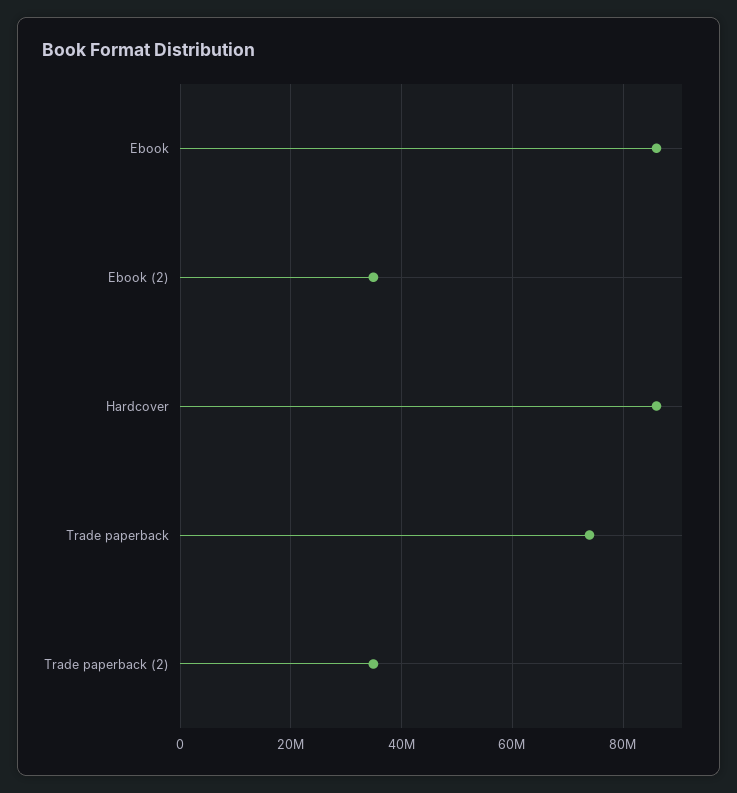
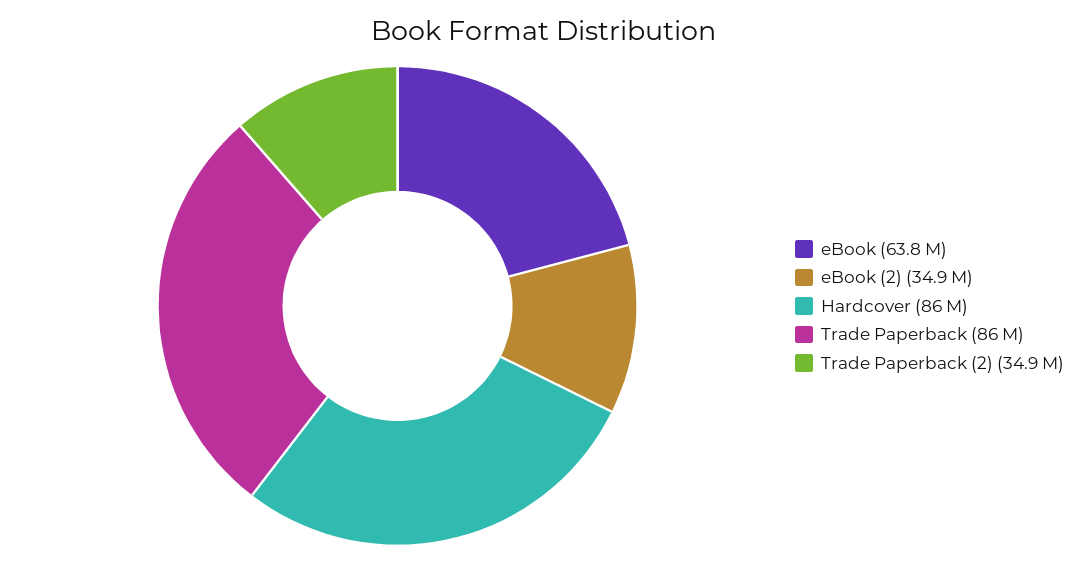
  {
-   "Ebook": 86000000,
+   "Ebook": 63800000,
    "Ebook (2)": 34900000,
    "Hardcover": 86000000,
-   "Trade paperback": 74000000,
+   "Trade paperback": 86000000,
    "Trade paperback (2)": 34900000
  }

